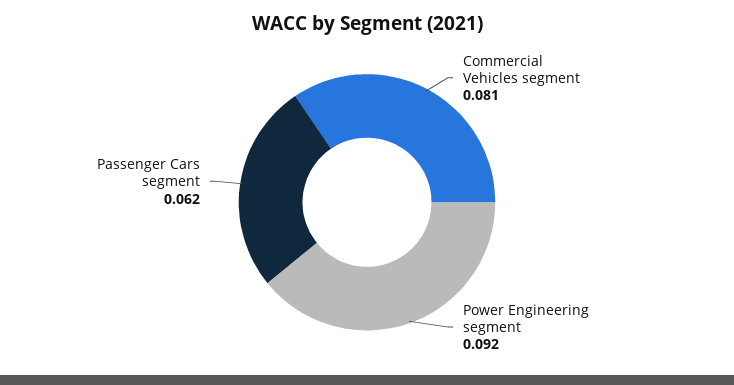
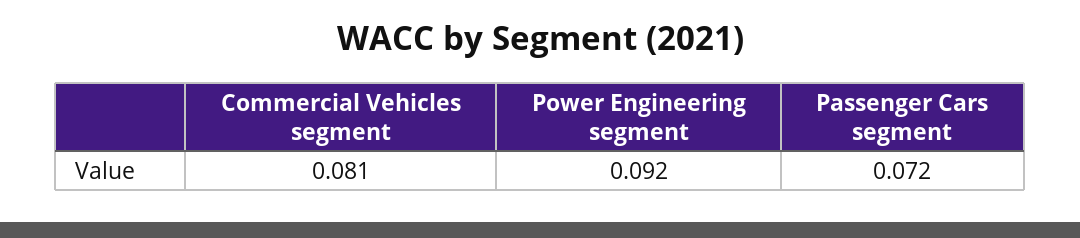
  {
    "Commercial Vehicles segment": 0.081,
    "Power Engineering segment": 0.092,
-   "Passenger Cars segment": 0.062
+   "Passenger Cars segment": 0.072
  }

